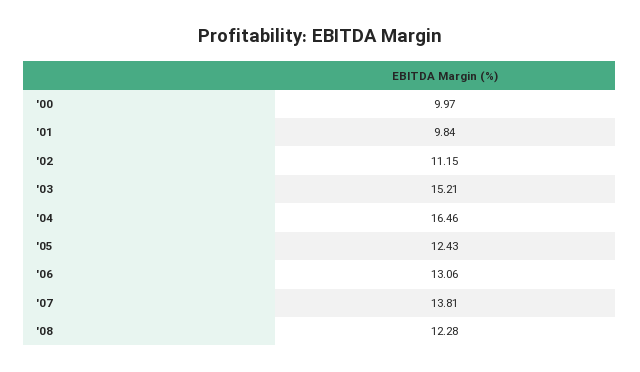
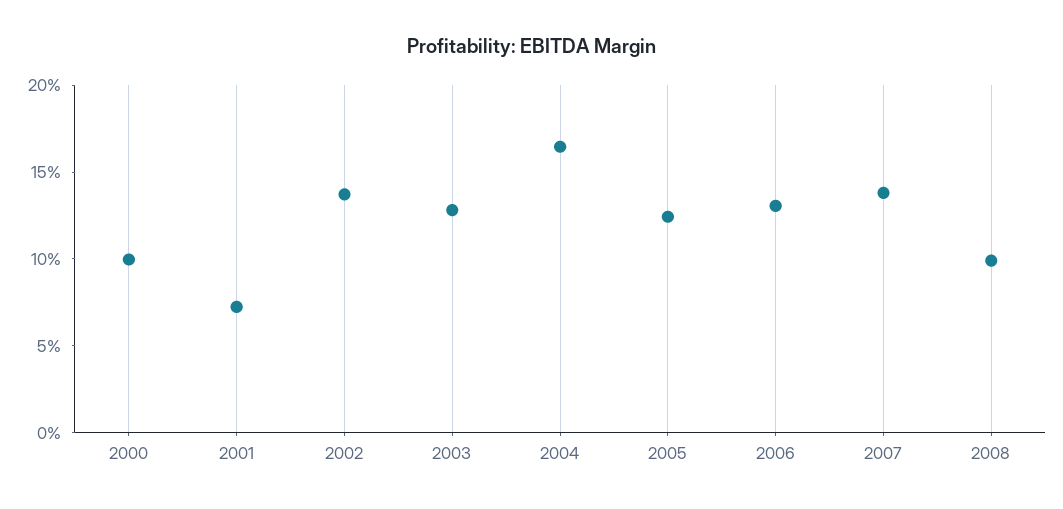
  {
    "'00": 9.97,
-   "'01": 9.84,
+   "'01": 7,
-   "'02": 11.15,
+   "'02": 14,
-   "'03": 15.21,
+   "'03": 13,
    "'04": 16.46,
    "'05": 12.43,
    "'06": 13.06,
    "'07": 13.81,
-   "'08": 12.28
+   "'08": 10
  }

